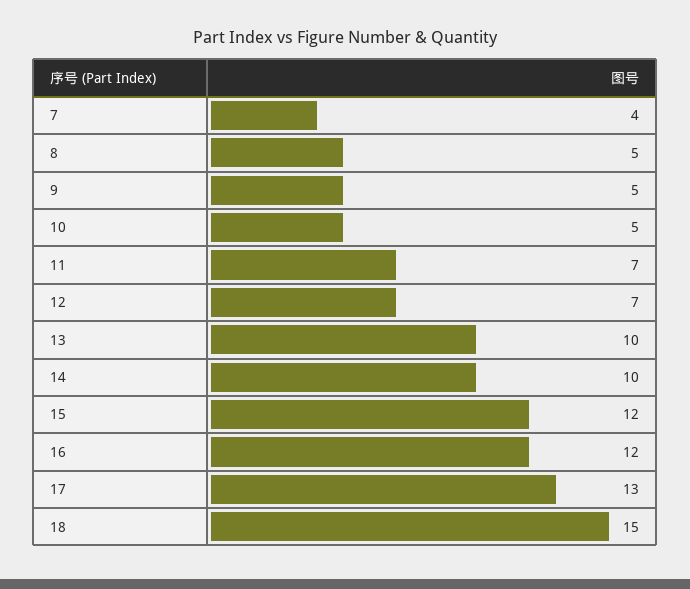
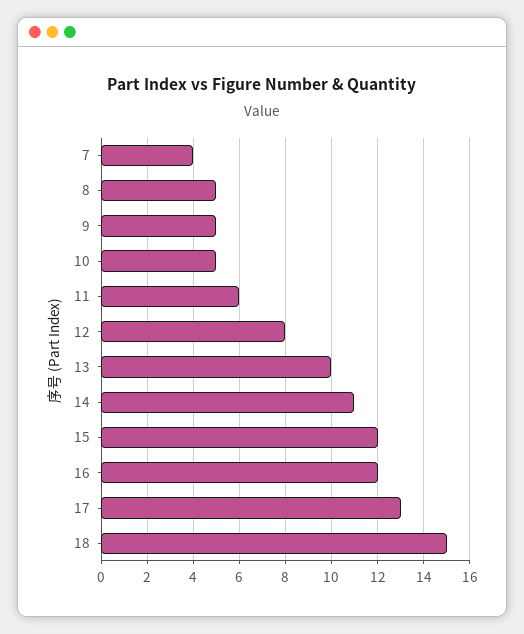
  {
    "7": 4,
    "8": 5,
    "9": 5,
    "10": 5,
-   "11": 7,
+   "11": 6,
-   "12": 7,
+   "12": 8,
    "13": 10,
-   "14": 10,
+   "14": 11,
    "15": 12,
    "16": 12,
    "17": 13,
    "18": 15
  }

